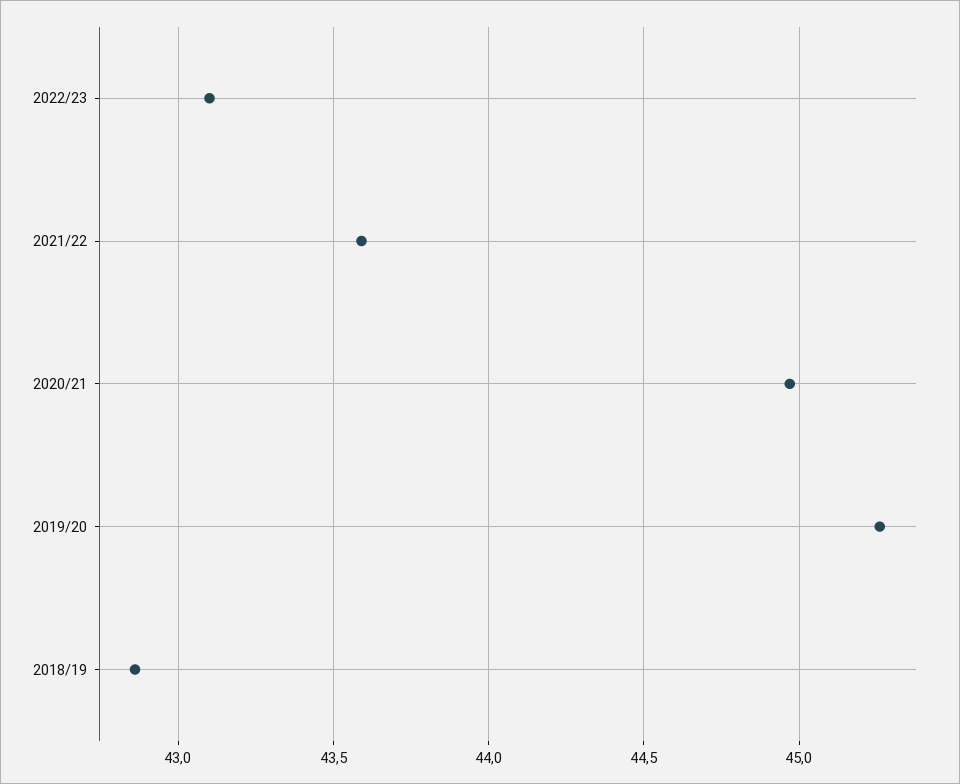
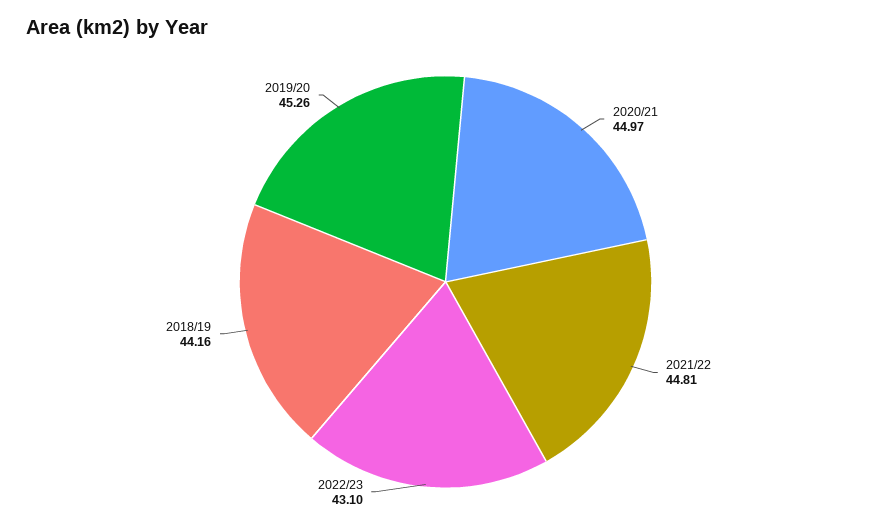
  {
    "2022/23": 43.1,
-   "2021/22": 43.6,
+   "2021/22": 44.81,
    "2020/21": 44.97,
    "2019/20": 45.26,
-   "2018/19": 42.85
+   "2018/19": 44.16
  }

